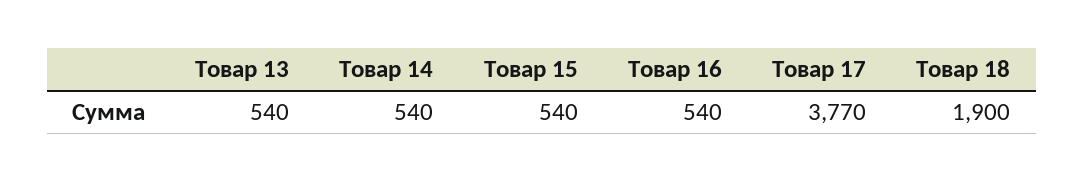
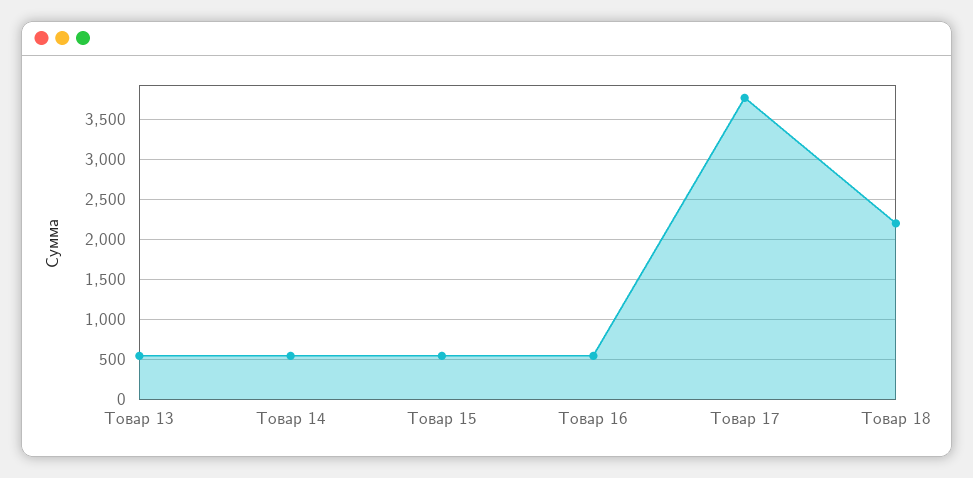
  {
    "Товар 13": 540,
    "Товар 14": 540,
    "Товар 15": 540,
    "Товар 16": 540,
    "Товар 17": 3770,
-   "Товар 18": 1900
+   "Товар 18": 2200
  }

